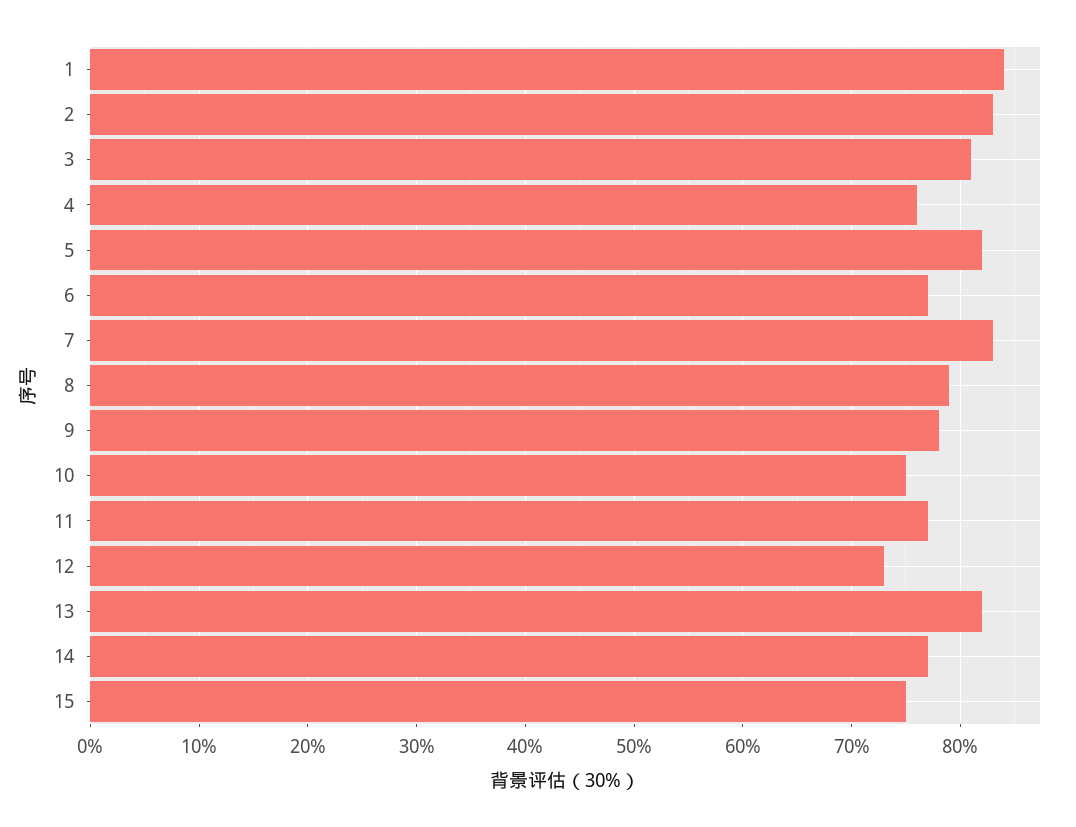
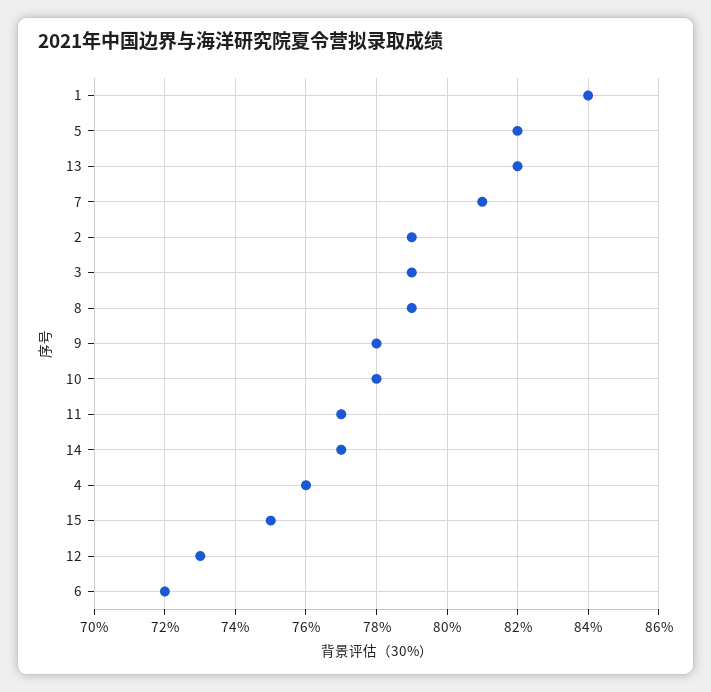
  {
    "1": 84,
-   "2": 83,
+   "2": 79,
-   "3": 81,
+   "3": 79,
    "4": 76,
    "5": 82,
-   "6": 77,
+   "6": 72,
-   "7": 83,
+   "7": 81,
    "8": 79,
    "9": 78,
-   "10": 75,
+   "10": 78,
    "11": 77,
    "12": 73,
    "13": 82,
    "14": 77,
    "15": 75
  }

